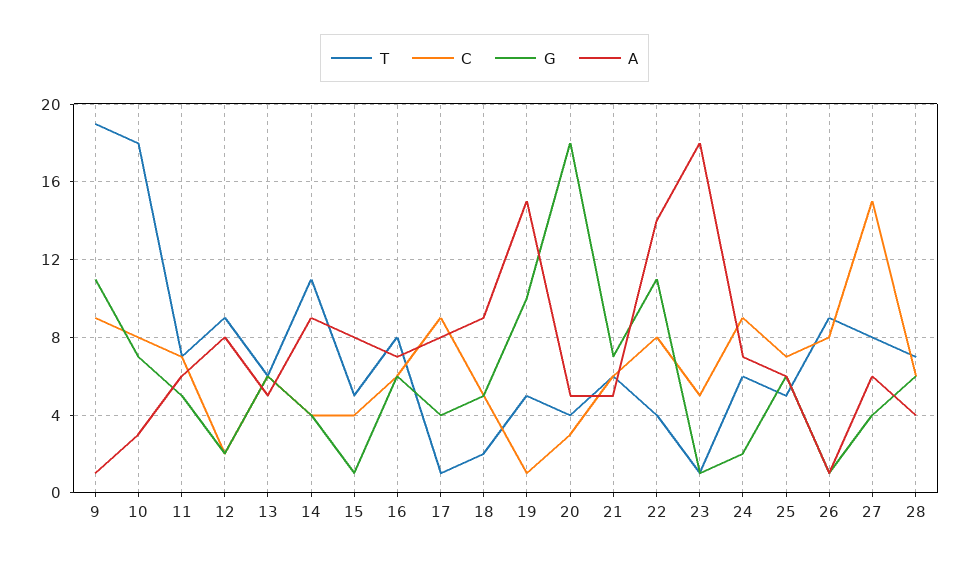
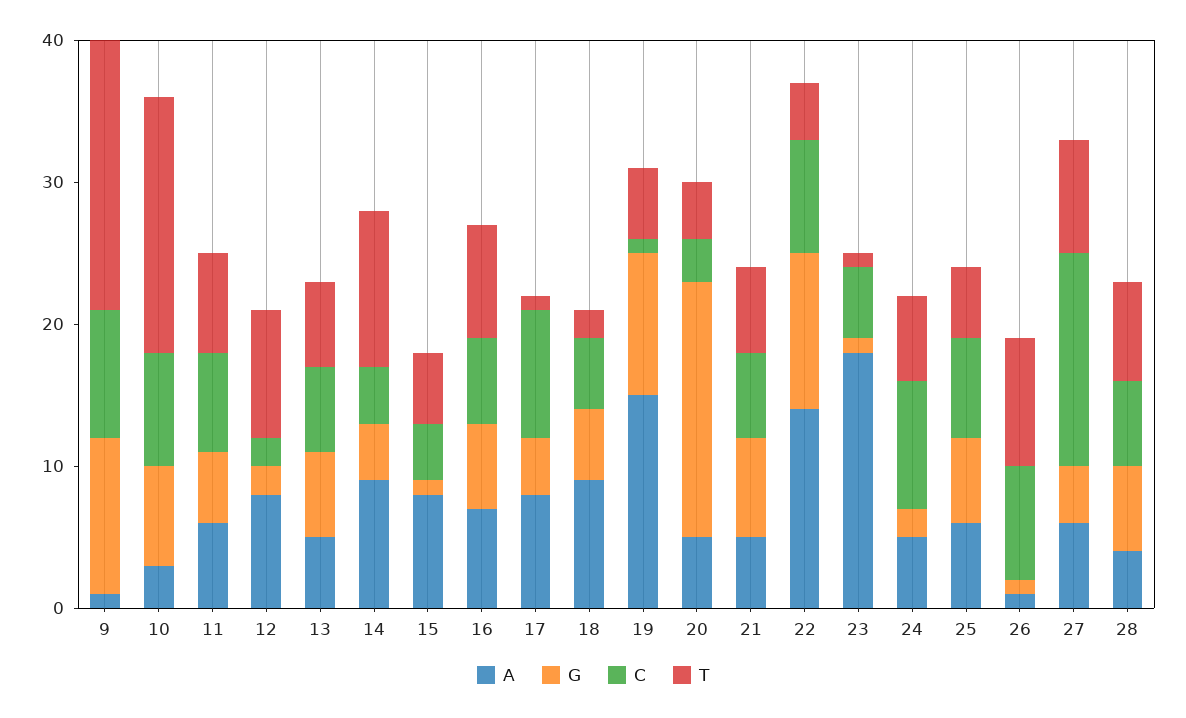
  {
    "T": {
      "9": 19,
      "10": 18,
      "11": 7,
      "12": 9,
      "13": 6,
      "14": 11,
      "15": 5,
      "16": 8,
      "17": 1,
      "18": 2,
      "19": 5,
      "20": 4,
      "21": 6,
      "22": 4,
      "23": 1,
      "24": 6,
      "25": 5,
      "26": 9,
      "27": 8,
      "28": 7
    },
    "C": {
      "9": 9,
      "10": 8,
      "11": 7,
      "12": 2,
      "13": 6,
      "14": 4,
      "15": 4,
      "16": 6,
      "17": 9,
      "18": 5,
      "19": 1,
      "20": 3,
      "21": 6,
      "22": 8,
      "23": 5,
      "24": 9,
      "25": 7,
      "26": 8,
      "27": 15,
      "28": 6
    },
    "G": {
      "9": 11,
      "10": 7,
      "11": 5,
      "12": 2,
      "13": 6,
      "14": 4,
      "15": 1,
      "16": 6,
      "17": 4,
      "18": 5,
      "19": 10,
      "20": 18,
      "21": 7,
      "22": 11,
      "23": 1,
      "24": 2,
      "25": 6,
      "26": 1,
      "27": 4,
      "28": 6
    },
    "A": {
      "9": 1,
      "10": 3,
      "11": 6,
      "12": 8,
      "13": 5,
      "14": 9,
      "15": 8,
      "16": 7,
      "17": 8,
      "18": 9,
      "19": 15,
      "20": 5,
      "21": 5,
      "22": 14,
      "23": 18,
-     "24": 7,
+     "24": 5,
      "25": 6,
      "26": 1,
      "27": 6,
      "28": 4
    }
  }

